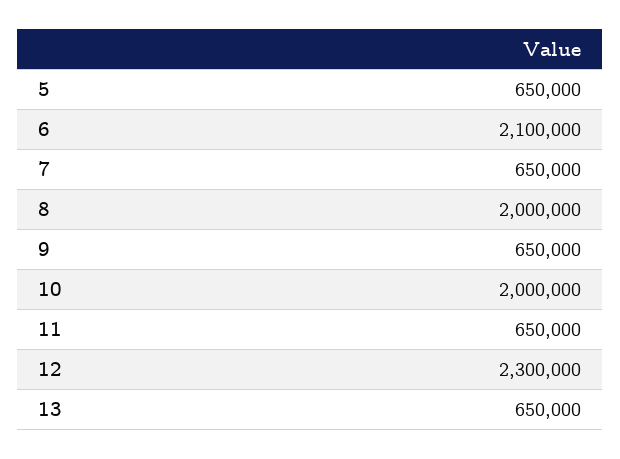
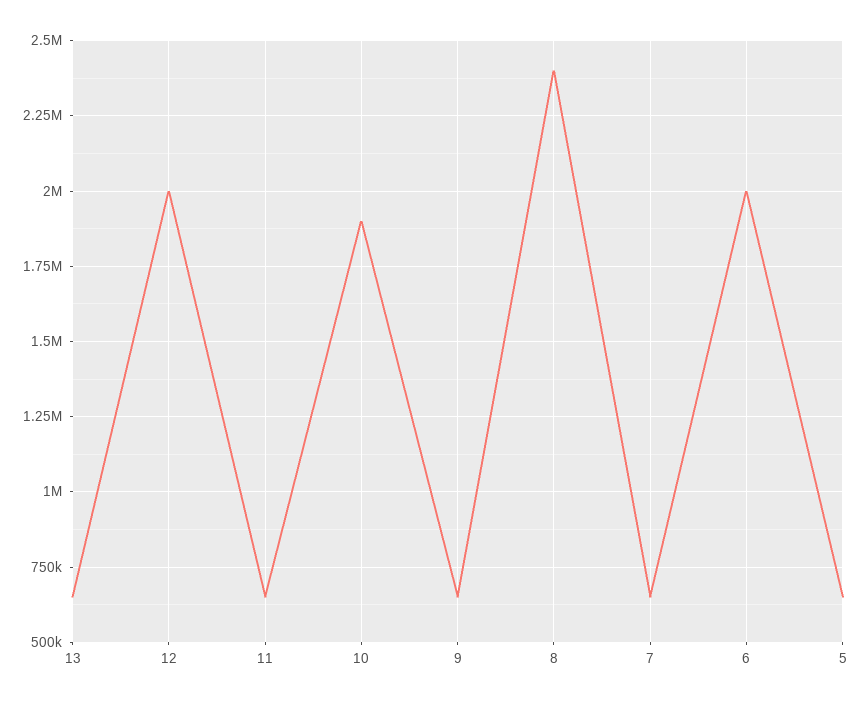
  {
    "5": 650000,
-   "6": 2100000,
+   "6": 2000000,
    "7": 650000,
-   "8": 2000000,
+   "8": 2400000,
    "9": 650000,
-   "10": 2000000,
+   "10": 1900000,
    "11": 650000,
-   "12": 2300000,
+   "12": 2000000,
    "13": 650000
  }

